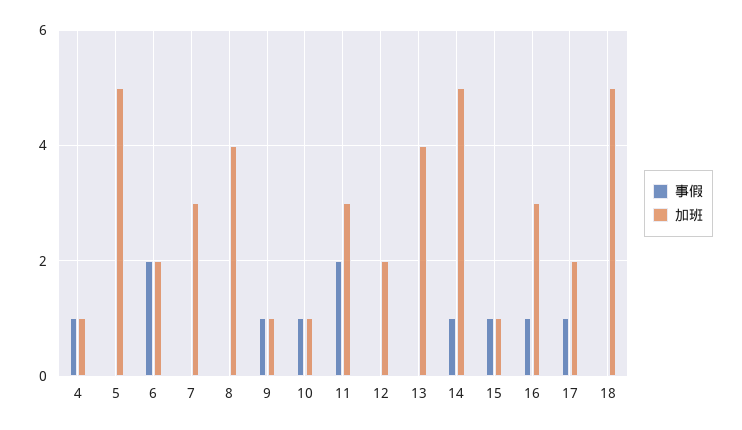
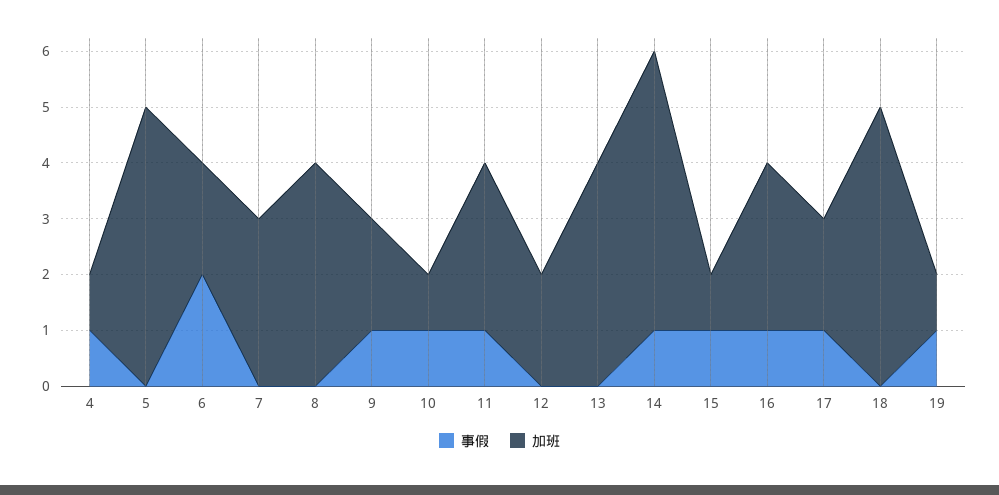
  {
    "事假": {
      "4": 1,
      "5": 0,
      "6": 2,
      "7": 0,
      "8": 0,
      "9": 1,
      "10": 1,
-     "11": 2,
+     "11": 1,
      "12": 0,
      "13": 0,
      "14": 1,
      "15": 1,
      "16": 1,
      "17": 1,
-     "18": 0
+     "18": 0,
+     "19": 1
    },
    "加班": {
      "4": 1,
      "5": 5,
      "6": 2,
      "7": 3,
      "8": 4,
-     "9": 1,
+     "9": 2,
      "10": 1,
      "11": 3,
      "12": 2,
      "13": 4,
      "14": 5,
      "15": 1,
      "16": 3,
      "17": 2,
-     "18": 5
+     "18": 5,
+     "19": 1
    }
  }

